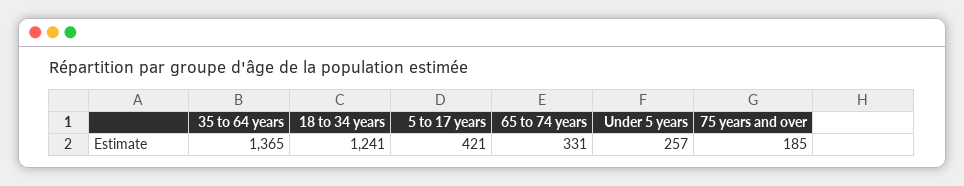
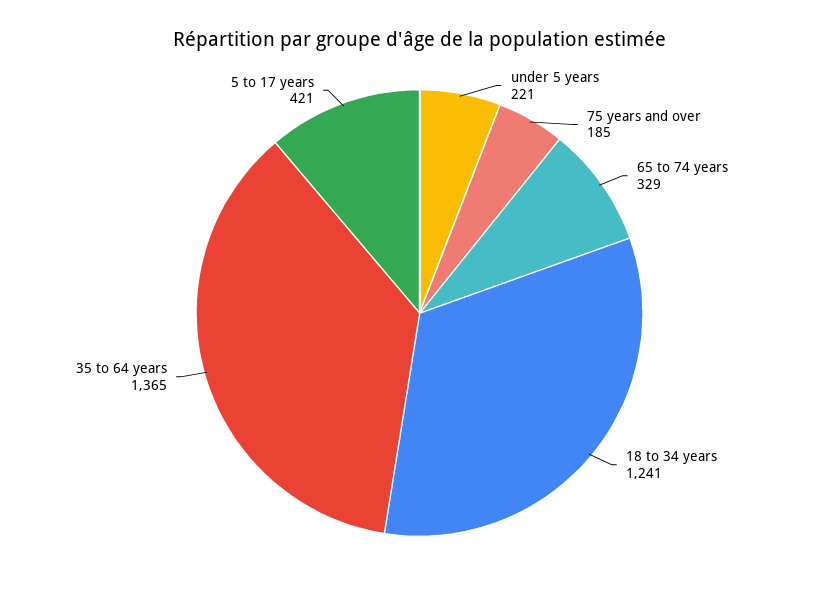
  {
    "35 to 64 years": 1365,
    "18 to 34 years": 1241,
    "5 to 17 years": 421,
-   "65 to 74 years": 331,
+   "65 to 74 years": 329,
-   "Under 5 years": 257,
+   "Under 5 years": 221,
    "75 years and over": 185
  }

